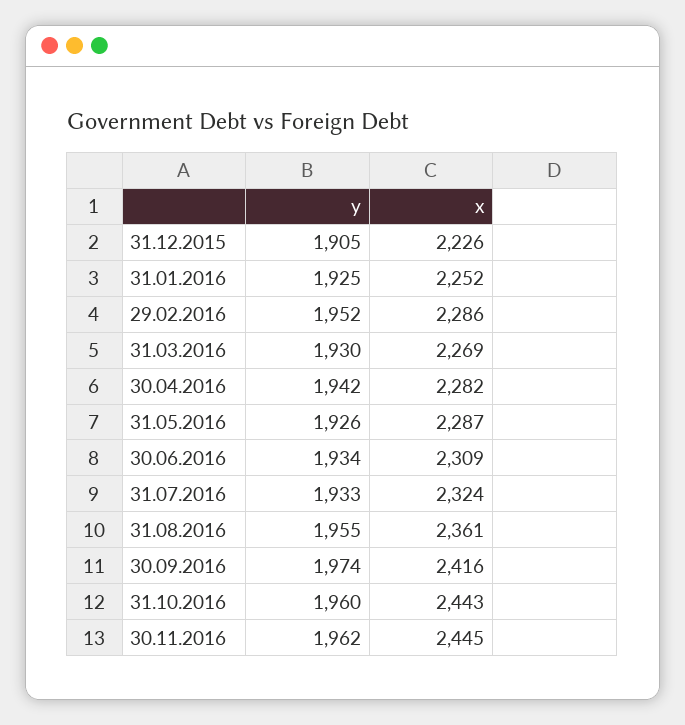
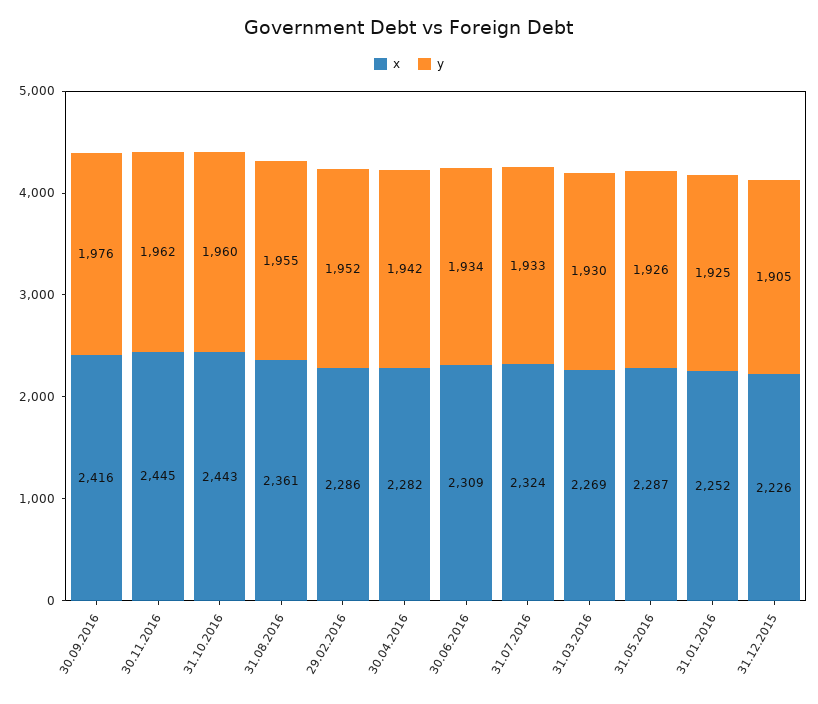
  {
    "y": {
      "31.12.2015": 1905,
      "31.01.2016": 1925,
      "29.02.2016": 1952,
      "31.03.2016": 1930,
      "30.04.2016": 1942,
      "31.05.2016": 1926,
      "30.06.2016": 1934,
      "31.07.2016": 1933,
      "31.08.2016": 1955,
-     "30.09.2016": 1974,
+     "30.09.2016": 1976,
      "31.10.2016": 1960,
      "30.11.2016": 1962
    },
    "x": {
      "31.12.2015": 2226,
      "31.01.2016": 2252,
      "29.02.2016": 2286,
      "31.03.2016": 2269,
      "30.04.2016": 2282,
      "31.05.2016": 2287,
      "30.06.2016": 2309,
      "31.07.2016": 2324,
      "31.08.2016": 2361,
      "30.09.2016": 2416,
      "31.10.2016": 2443,
      "30.11.2016": 2445
    }
  }

